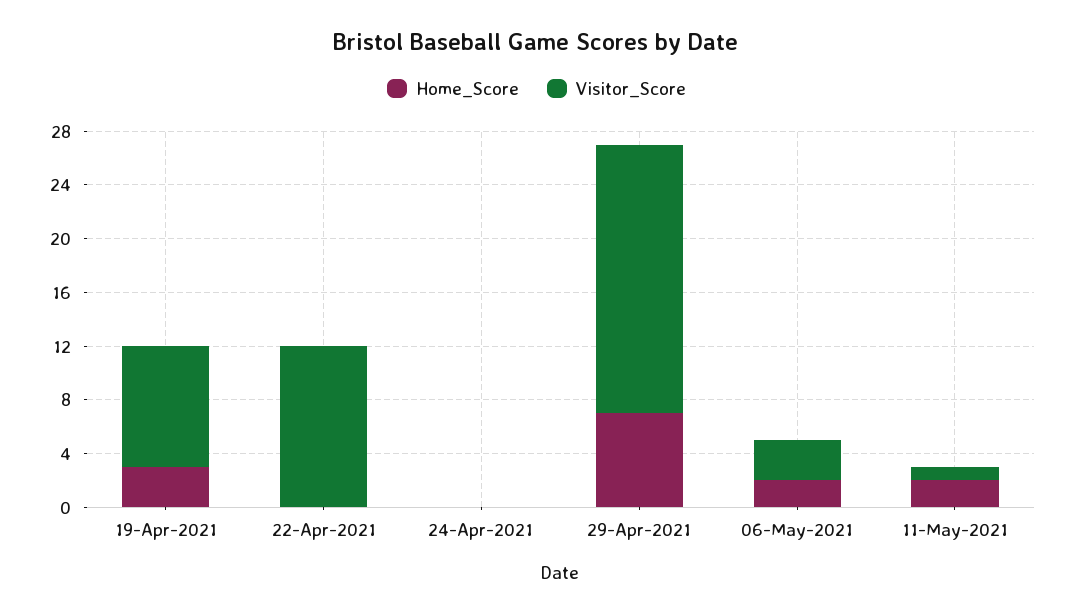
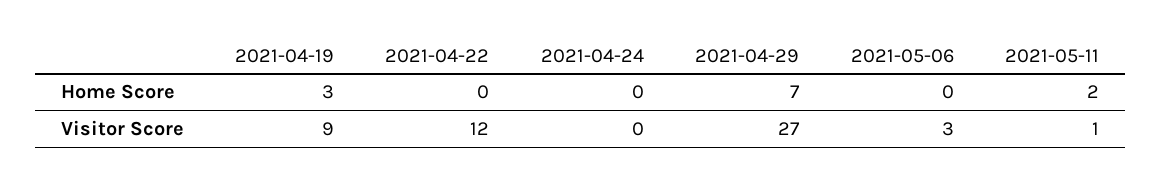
  {
    "Home_Score": {
      "19-Apr-2021": 3,
      "22-Apr-2021": 0,
      "24-Apr-2021": 0,
      "29-Apr-2021": 7,
-     "06-May-2021": 2,
+     "06-May-2021": 0,
      "11-May-2021": 2
    },
    "Visitor_Score": {
      "19-Apr-2021": 9,
      "22-Apr-2021": 12,
      "24-Apr-2021": 0,
-     "29-Apr-2021": 20,
+     "29-Apr-2021": 27,
      "06-May-2021": 3,
      "11-May-2021": 1
    }
  }

